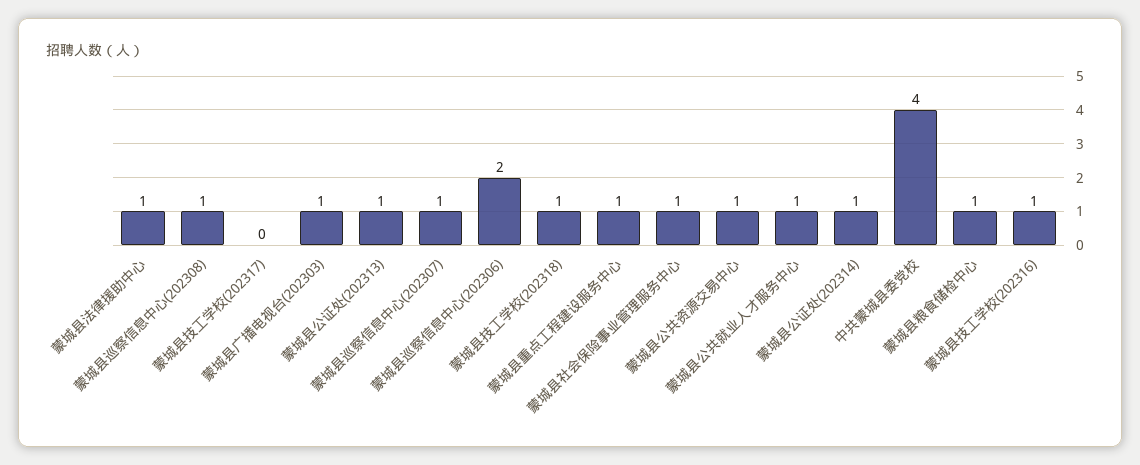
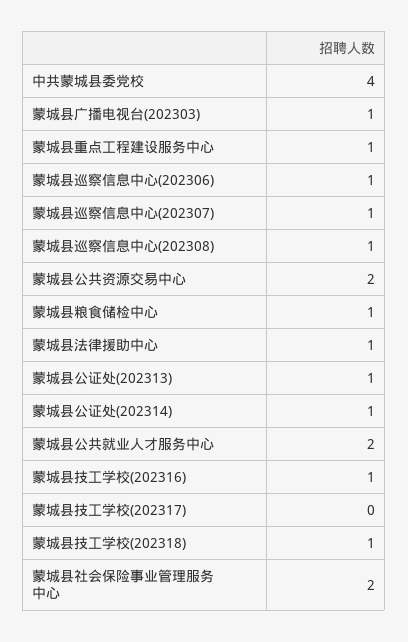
  {
    "蒙城县法律援助中心": 1,
    "蒙城县巡察信息中心(202308)": 1,
    "蒙城县技工学校(202317)": 0,
    "蒙城县广播电视台(202303)": 1,
    "蒙城县公证处(202313)": 1,
    "蒙城县巡察信息中心(202307)": 1,
-   "蒙城县巡察信息中心(202306)": 2,
+   "蒙城县巡察信息中心(202306)": 1,
    "蒙城县技工学校(202318)": 1,
    "蒙城县重点工程建设服务中心": 1,
-   "蒙城县社会保险事业管理服务中心": 1,
+   "蒙城县社会保险事业管理服务中心": 2,
-   "蒙城县公共资源交易中心": 1,
+   "蒙城县公共资源交易中心": 2,
-   "蒙城县公共就业人才服务中心": 1,
+   "蒙城县公共就业人才服务中心": 2,
    "蒙城县公证处(202314)": 1,
    "中共蒙城县委党校": 4,
    "蒙城县粮食储检中心": 1,
    "蒙城县技工学校(202316)": 1
  }

